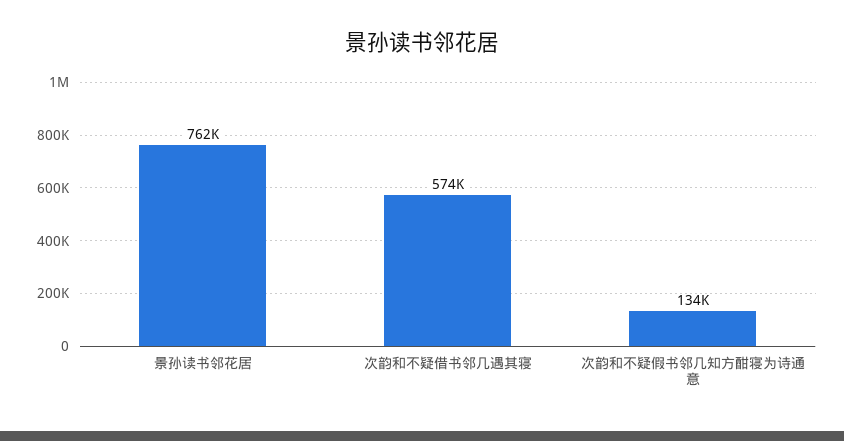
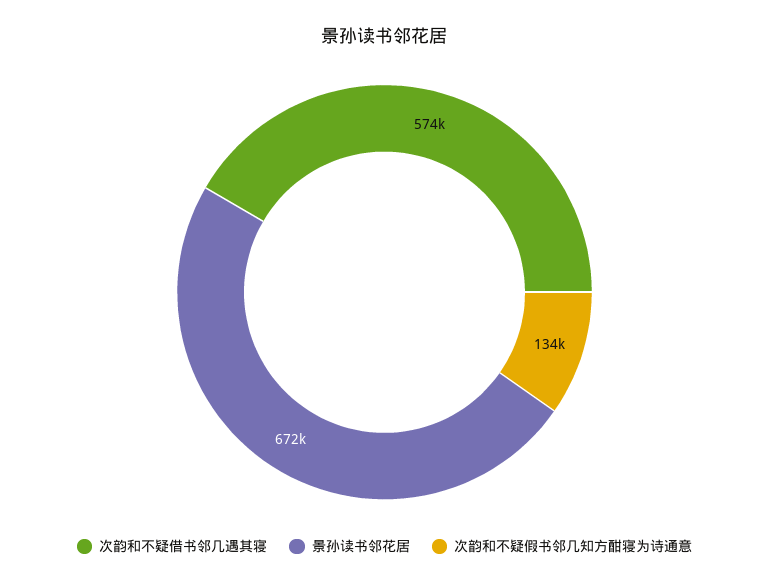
  {
-   "景孙读书邻花居": 762000,
+   "景孙读书邻花居": 672000,
    "次韵和不疑借书邻几遇其寝": 574000,
    "次韵和不疑假书邻几知方酣寝为诗通意": 134000
  }

